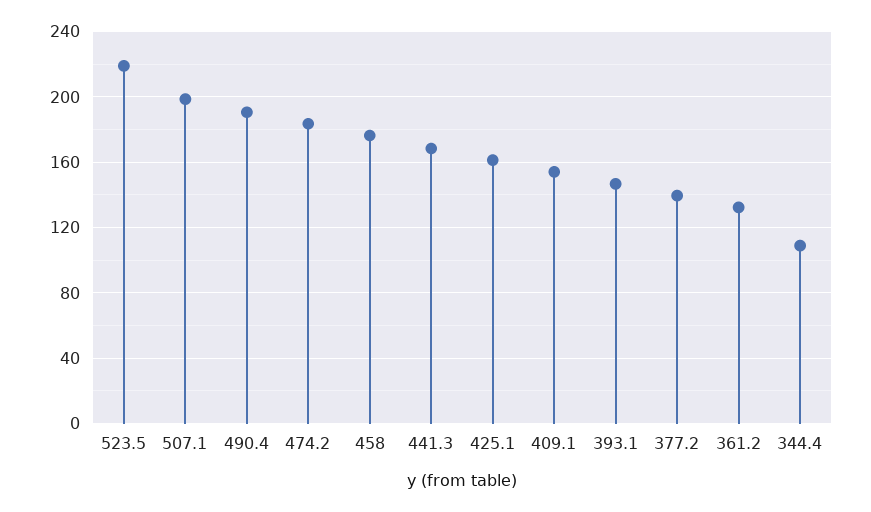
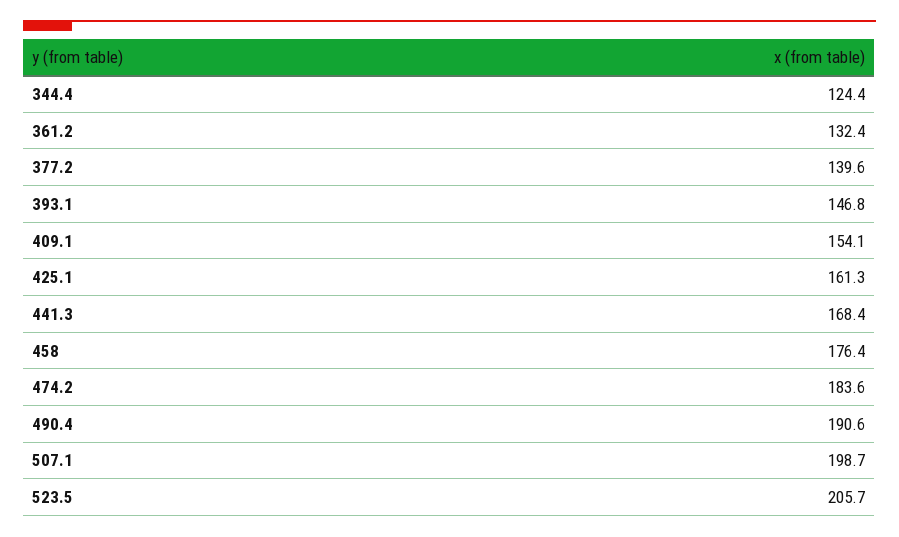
  {
-   "523.5": 220,
+   "523.5": 205.7,
    "507.1": 198.7,
    "490.4": 190.6,
    "474.2": 183.6,
    "458": 176.4,
    "441.3": 168.4,
    "425.1": 161.3,
    "409.1": 154.1,
    "393.1": 146.8,
    "377.2": 139.6,
    "361.2": 132.4,
-   "344.4": 110
+   "344.4": 124.4
  }

